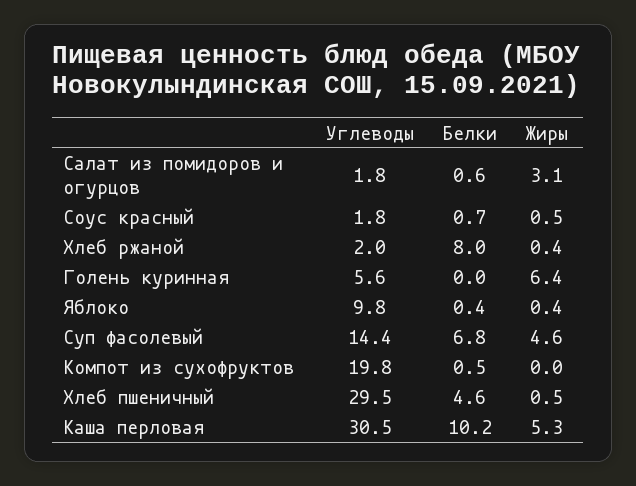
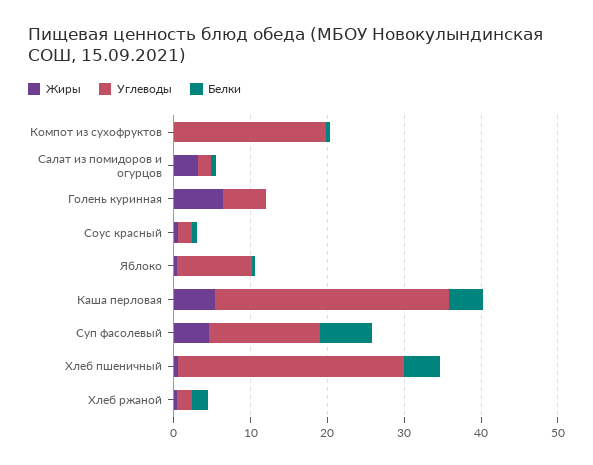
  {
    "Углеводы": {
      "Салат из помидоров и огурцов": 1.8,
      "Соус красный": 1.8,
      "Хлеб ржаной": 2,
      "Голень куринная": 5.6,
      "Яблоко": 9.8,
      "Суп фасолевый": 14.4,
      "Компот из сухофруктов": 19.8,
      "Хлеб пшеничный": 29.5,
      "Каша перловая": 30.5
    },
    "Белки": {
      "Салат из помидоров и огурцов": 0.6,
      "Соус красный": 0.7,
-     "Хлеб ржаной": 8,
+     "Хлеб ржаной": 2,
      "Голень куринная": 0,
      "Яблоко": 0.4,
      "Суп фасолевый": 6.8,
      "Компот из сухофруктов": 0.5,
      "Хлеб пшеничный": 4.6,
-     "Каша перловая": 10.2
+     "Каша перловая": 4
    },
    "Жиры": {
      "Салат из помидоров и огурцов": 3.1,
      "Соус красный": 0.5,
      "Хлеб ржаной": 0.4,
      "Голень куринная": 6.4,
      "Яблоко": 0.4,
      "Суп фасолевый": 4.6,
      "Компот из сухофруктов": 0,
      "Хлеб пшеничный": 0.5,
      "Каша перловая": 5.3
    }
  }

